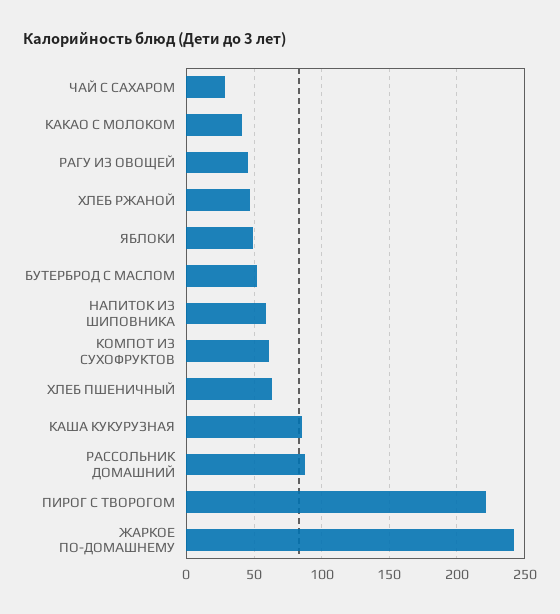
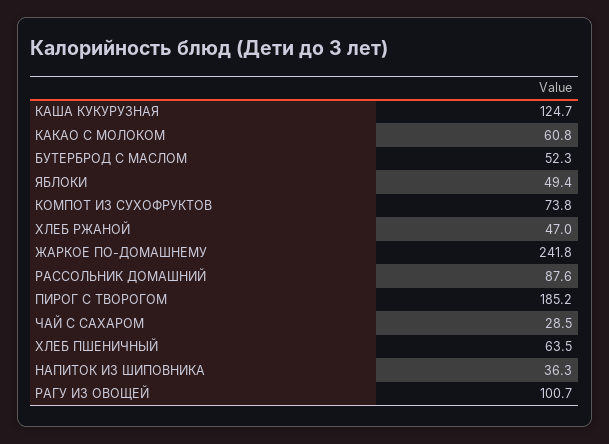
  {
    "ЧАЙ С САХАРОМ": 28.5,
-   "КАКАО С МОЛОКОМ": 40,
+   "КАКАО С МОЛОКОМ": 60.8,
-   "РАГУ ИЗ ОВОЩЕЙ": 45,
+   "РАГУ ИЗ ОВОЩЕЙ": 100.7,
    "ХЛЕБ РЖАНОЙ": 47,
    "ЯБЛОКИ": 49.4,
    "БУТЕРБРОД С МАСЛОМ": 52.3,
-   "НАПИТОК ИЗ ШИПОВНИКА": 60,
+   "НАПИТОК ИЗ ШИПОВНИКА": 36.3,
-   "КОМПОТ ИЗ СУХОФРУКТОВ": 60,
+   "КОМПОТ ИЗ СУХОФРУКТОВ": 73.8,
    "ХЛЕБ ПШЕНИЧНЫЙ": 63.5,
-   "КАША КУКУРУЗНАЯ": 85,
+   "КАША КУКУРУЗНАЯ": 124.7,
    "РАССОЛЬНИК ДОМАШНИЙ": 87.6,
-   "ПИРОГ С ТВОРОГОМ": 220,
+   "ПИРОГ С ТВОРОГОМ": 185.2,
    "ЖАРКОЕ ПО-ДОМАШНЕМУ": 241.8
  }

